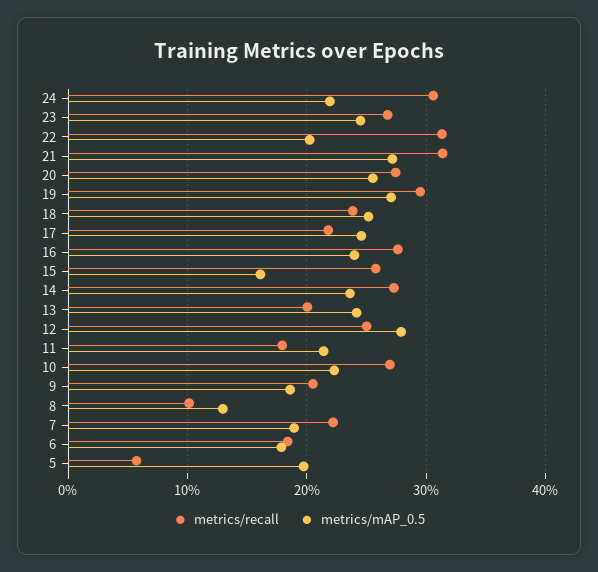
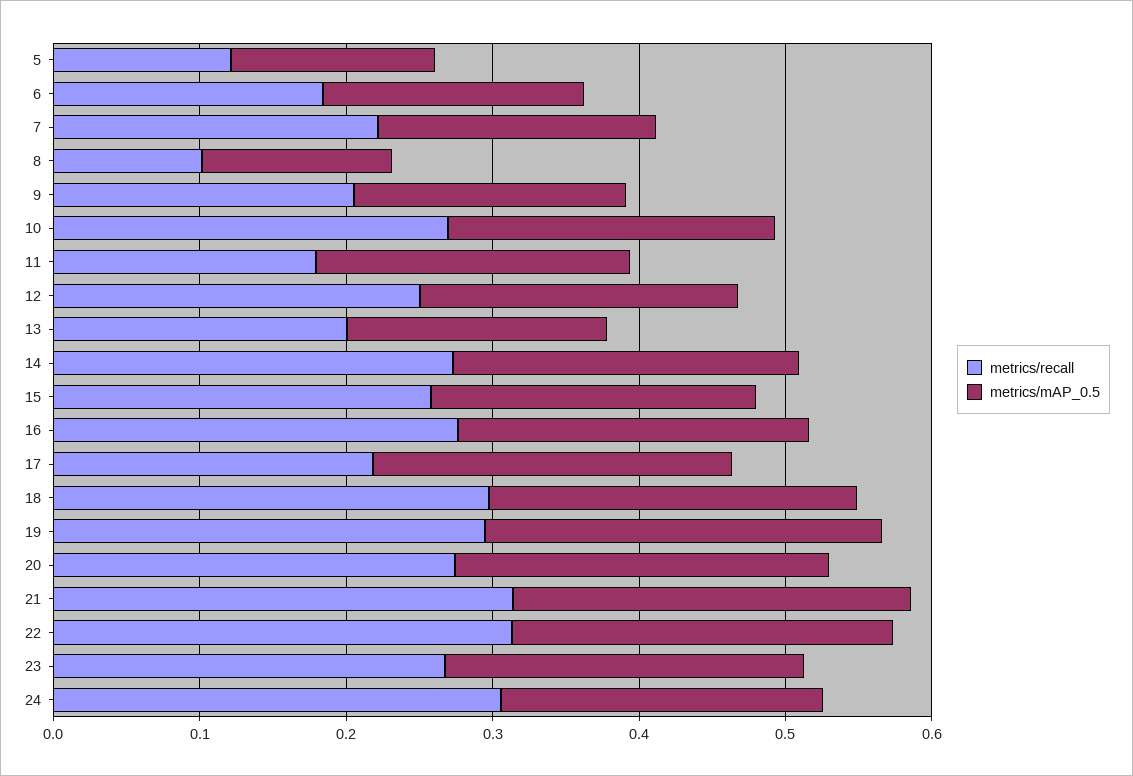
  {
    "metrics/recall": {
      "24": 0.31,
      "23": 0.27,
      "22": 0.31,
      "21": 0.31,
      "20": 0.27,
      "19": 0.3,
-     "18": 0.24,
+     "18": 0.3,
      "17": 0.22,
      "16": 0.28,
      "15": 0.26,
      "14": 0.27,
      "13": 0.2,
      "12": 0.25,
      "11": 0.18,
      "10": 0.27,
      "9": 0.21,
      "8": 0.1,
      "7": 0.22,
      "6": 0.18,
-     "5": 0.06
+     "5": 0.12
    },
    "metrics/mAP_0.5": {
      "24": 0.22,
      "23": 0.25,
-     "22": 0.2,
+     "22": 0.26,
      "21": 0.27,
      "20": 0.26,
      "19": 0.27,
      "18": 0.25,
      "17": 0.25,
      "16": 0.24,
-     "15": 0.16,
+     "15": 0.22,
      "14": 0.24,
-     "13": 0.24,
+     "13": 0.18,
-     "12": 0.28,
+     "12": 0.22,
      "11": 0.21,
      "10": 0.22,
      "9": 0.19,
      "8": 0.13,
      "7": 0.19,
      "6": 0.18,
-     "5": 0.2
+     "5": 0.14
    }
  }

